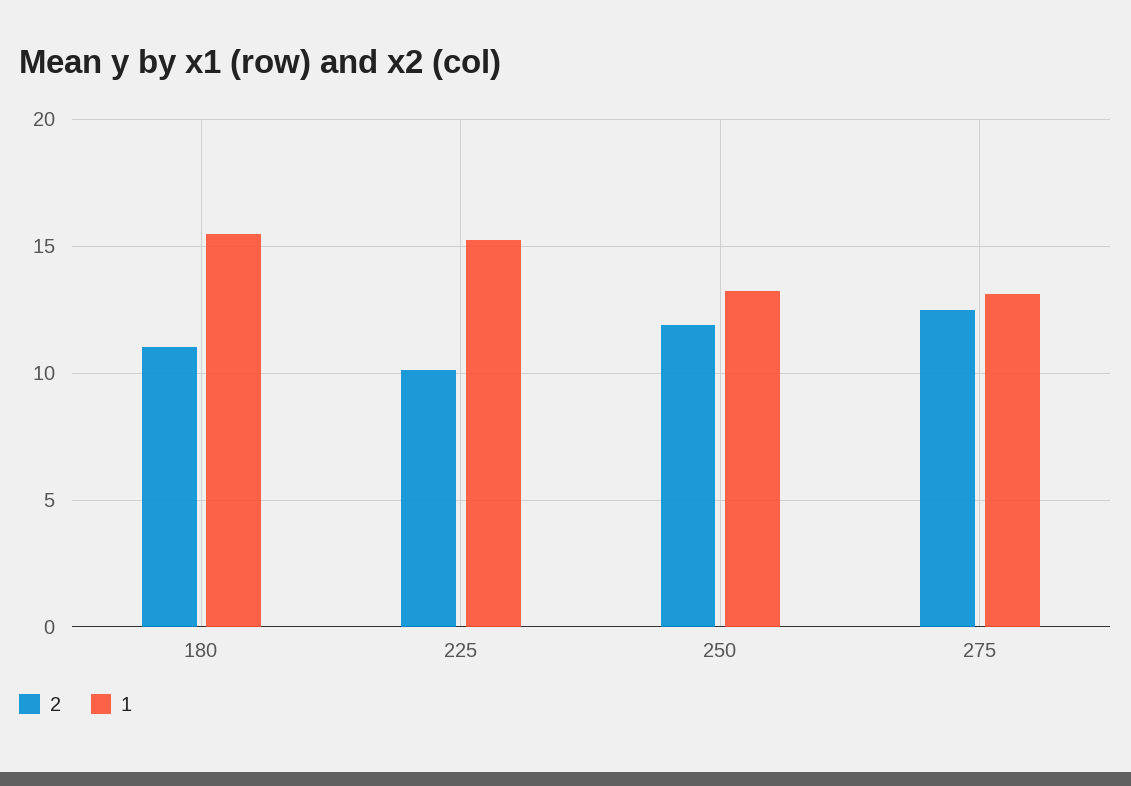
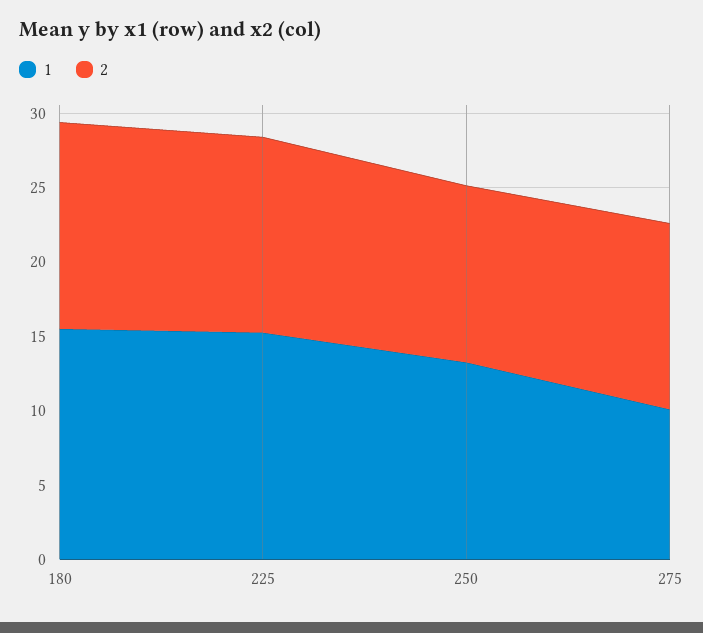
  {
    "2": {
-     "180": 11,
+     "180": 14,
-     "225": 10,
+     "225": 13,
      "250": 12,
      "275": 12.5
    },
    "1": {
      "180": 15.5,
      "225": 15.5,
      "250": 13.5,
-     "275": 13
+     "275": 10
    }
  }

